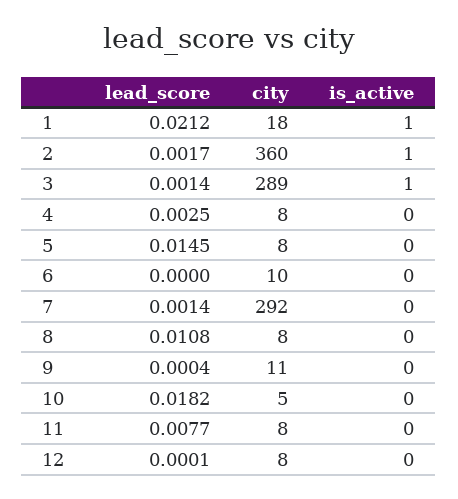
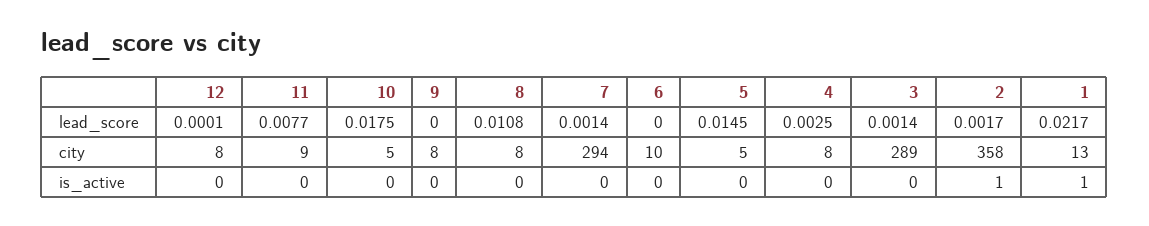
  {
    "lead_score": {
-     "1": 0.0212,
+     "1": 0.0217,
      "2": 0.0017,
      "3": 0.0014,
      "4": 0.0025,
      "5": 0.0145,
      "6": 0,
      "7": 0.0014,
      "8": 0.0108,
-     "9": 0.0004,
+     "9": 0,
-     "10": 0.0182,
+     "10": 0.0175,
      "11": 0.0077,
      "12": 0.0001
    },
    "city": {
-     "1": 18,
+     "1": 13,
-     "2": 360,
+     "2": 358,
      "3": 289,
      "4": 8,
-     "5": 8,
+     "5": 5,
      "6": 10,
-     "7": 292,
+     "7": 294,
      "8": 8,
-     "9": 11,
+     "9": 8,
      "10": 5,
-     "11": 8,
+     "11": 9,
      "12": 8
    },
    "is_active": {
      "1": 1,
      "2": 1,
-     "3": 1,
+     "3": 0,
      "4": 0,
      "5": 0,
      "6": 0,
      "7": 0,
      "8": 0,
      "9": 0,
      "10": 0,
      "11": 0,
      "12": 0
    }
  }

